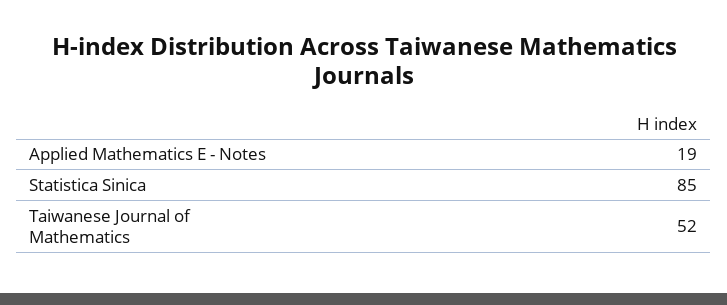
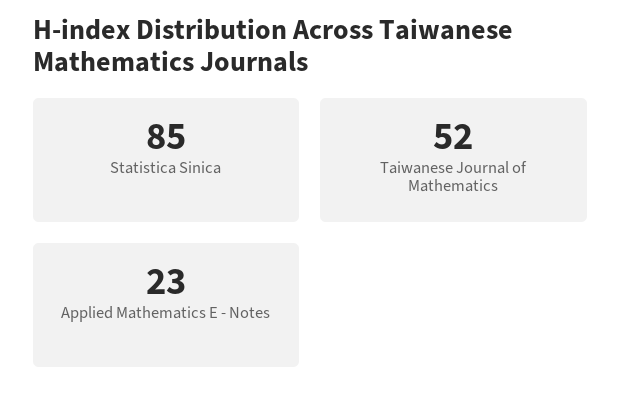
  {
-   "Applied Mathematics E - Notes": 19,
+   "Applied Mathematics E - Notes": 23,
    "Statistica Sinica": 85,
    "Taiwanese Journal of Mathematics": 52
  }

